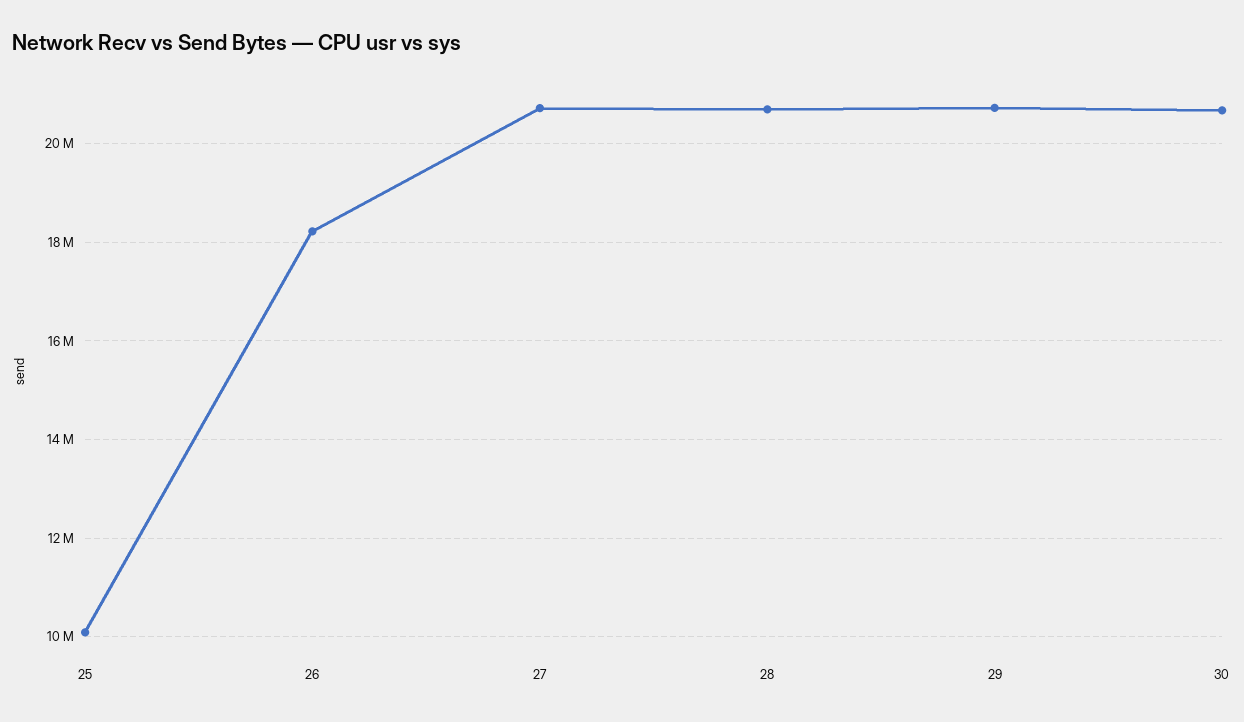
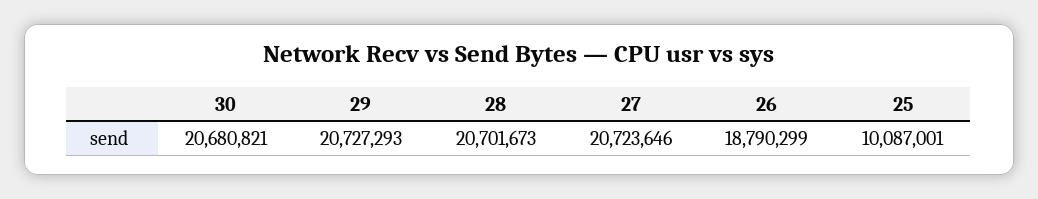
  {
    "25": 10087001,
-   "26": 18200000,
+   "26": 18790299,
    "27": 20723646,
    "28": 20701673,
    "29": 20727293,
    "30": 20680821
  }

